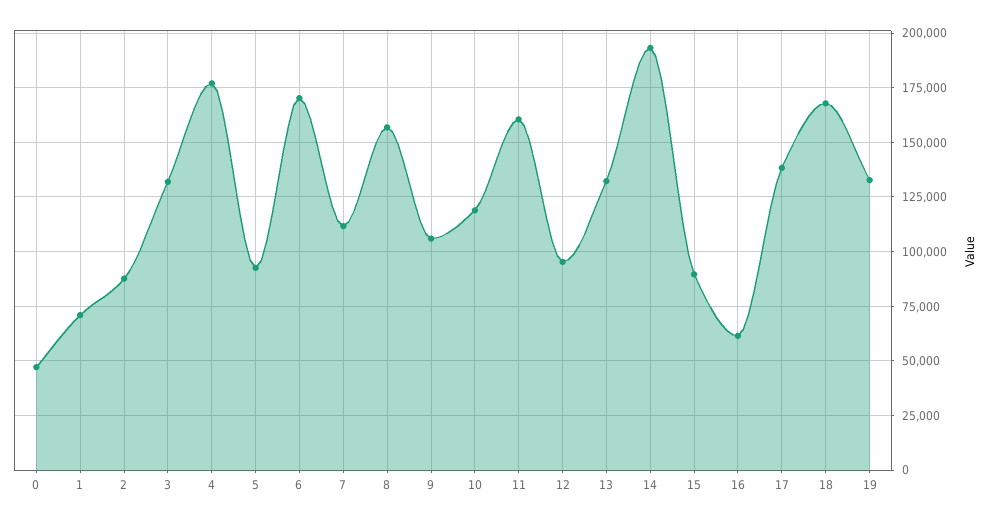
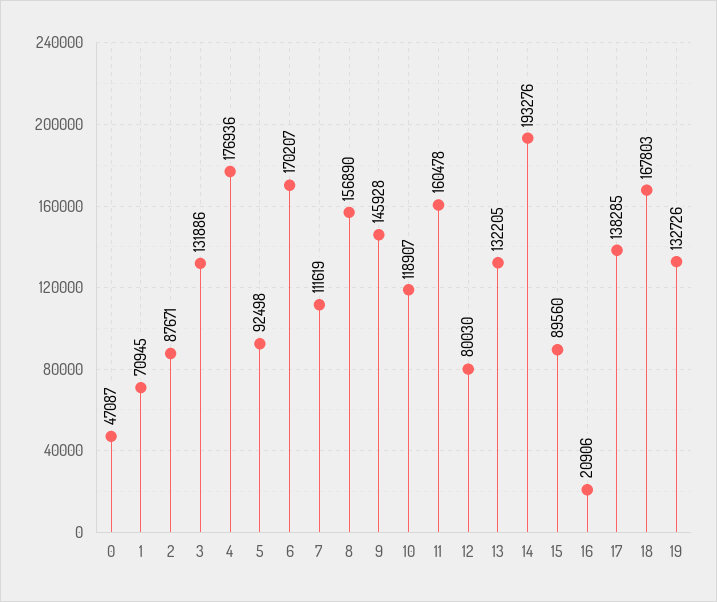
  {
    "0": 47087,
    "1": 70945,
    "2": 87671,
    "3": 131886,
    "4": 176936,
    "5": 92498,
    "6": 170207,
    "7": 111619,
    "8": 156890,
-   "9": 105000,
+   "9": 145928,
    "10": 118907,
    "11": 160478,
-   "12": 95000,
+   "12": 80030,
    "13": 132205,
    "14": 193276,
    "15": 89560,
-   "16": 60000,
+   "16": 20906,
    "17": 138285,
    "18": 167803,
    "19": 132726
  }

